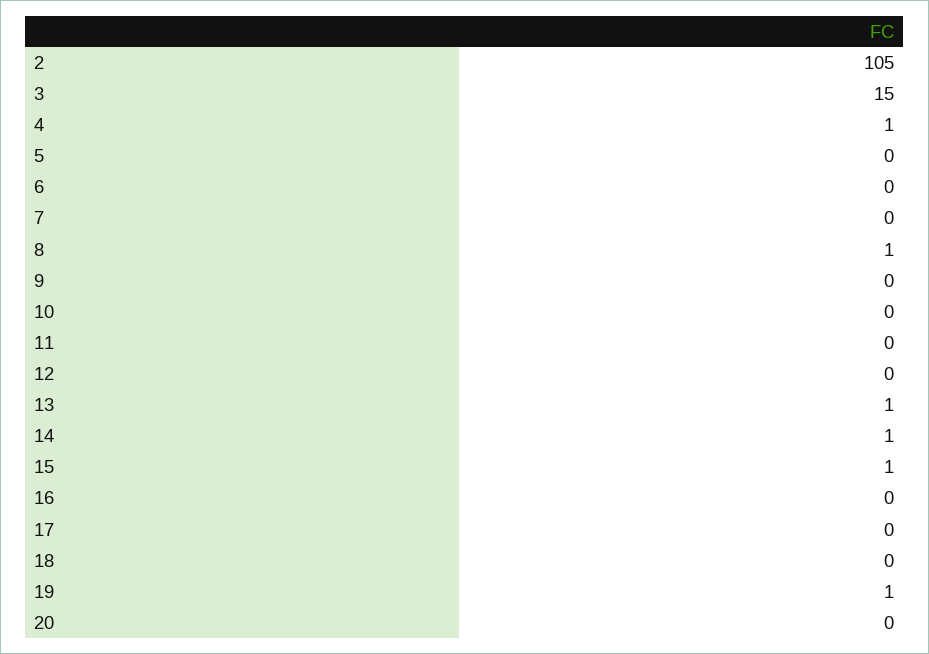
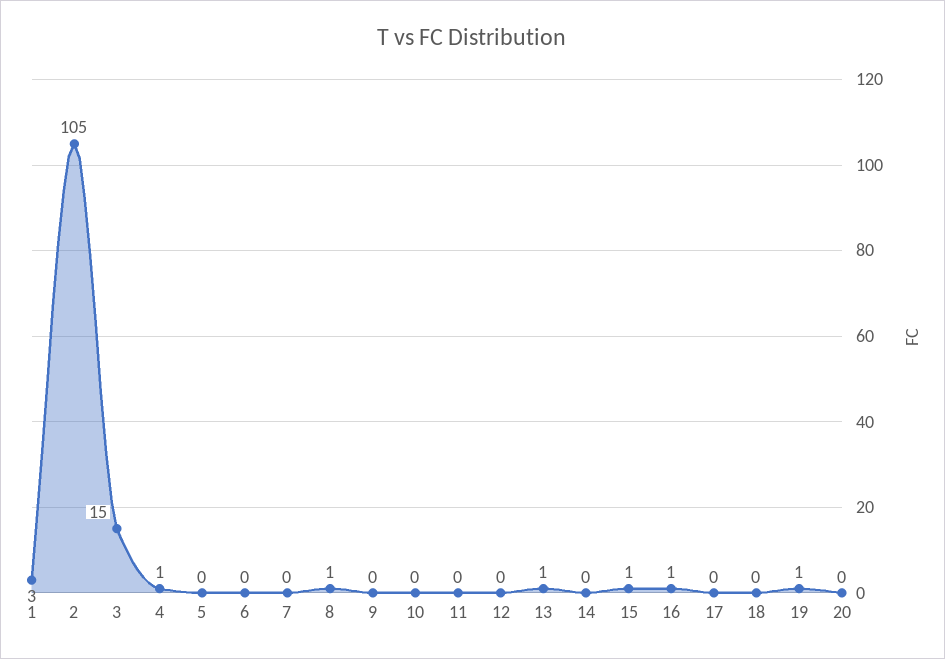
  {
    "2": 105,
    "3": 15,
    "4": 1,
    "5": 0,
    "6": 0,
    "7": 0,
    "8": 1,
    "9": 0,
    "10": 0,
    "11": 0,
    "12": 0,
    "13": 1,
-   "14": 1,
+   "14": 0,
    "15": 1,
-   "16": 0,
+   "16": 1,
    "17": 0,
    "18": 0,
    "19": 1,
-   "20": 0
+   "20": 0,
+   "1": 3
  }

